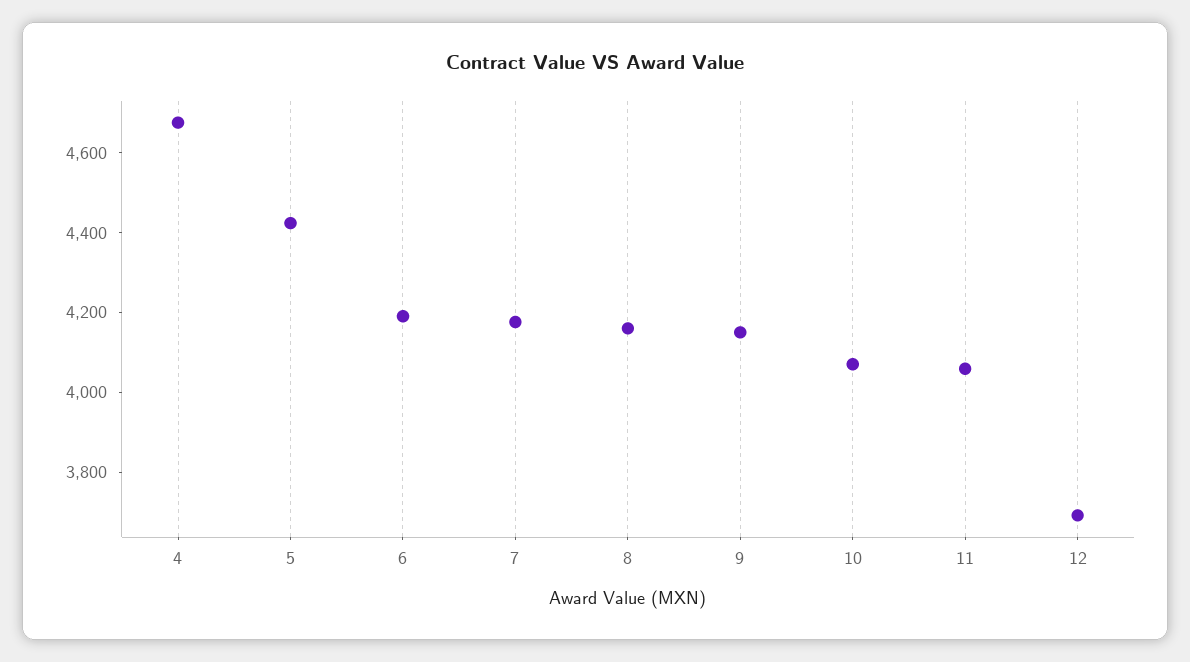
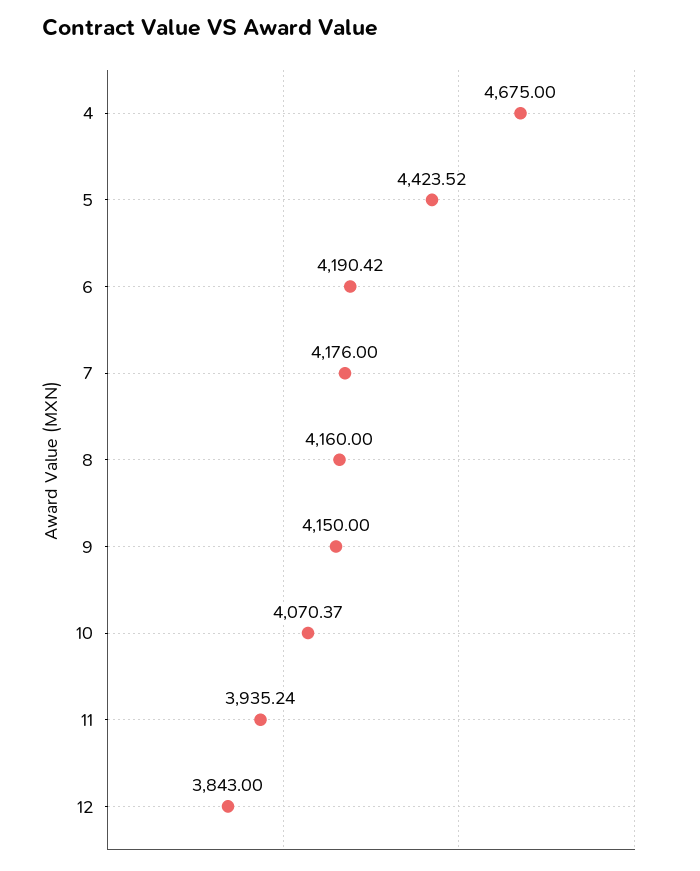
  {
    "4": 4675,
    "5": 4423.52,
    "6": 4190.42,
    "7": 4176,
    "8": 4160,
    "9": 4150,
    "10": 4070.37,
-   "11": 4050,
+   "11": 3935.24,
-   "12": 3700
+   "12": 3843
  }

